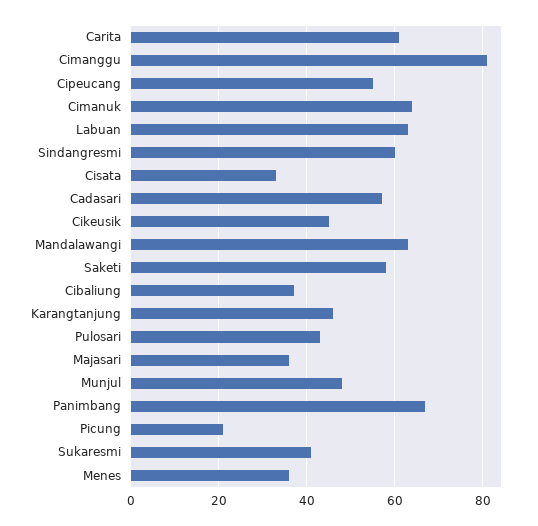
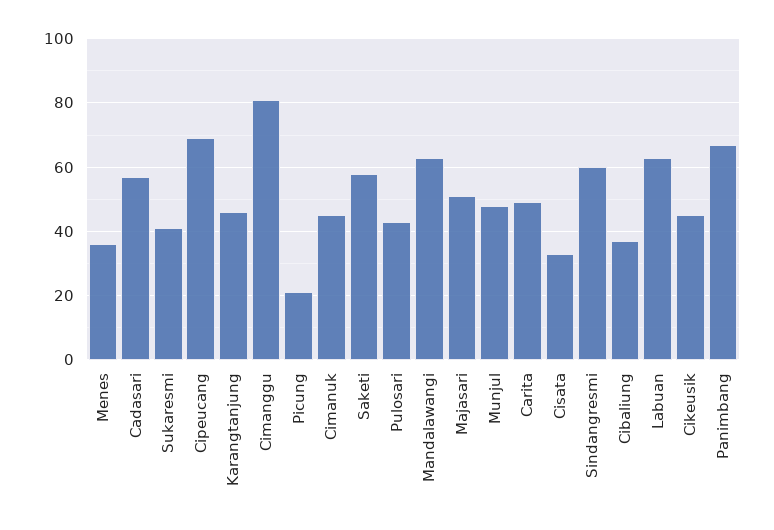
  {
-   "Carita": 60,
+   "Carita": 50,
    "Cimanggu": 80,
-   "Cipeucang": 55,
+   "Cipeucang": 70,
-   "Cimanuk": 65,
+   "Cimanuk": 45,
    "Labuan": 65,
    "Sindangresmi": 60,
    "Cisata": 35,
    "Cadasari": 55,
    "Cikeusik": 45,
    "Mandalawangi": 65,
    "Saketi": 60,
    "Cibaliung": 35,
    "Karangtanjung": 45,
    "Pulosari": 45,
-   "Majasari": 35,
+   "Majasari": 50,
    "Munjul": 50,
    "Panimbang": 65,
    "Picung": 20,
    "Sukaresmi": 40,
    "Menes": 35
  }

